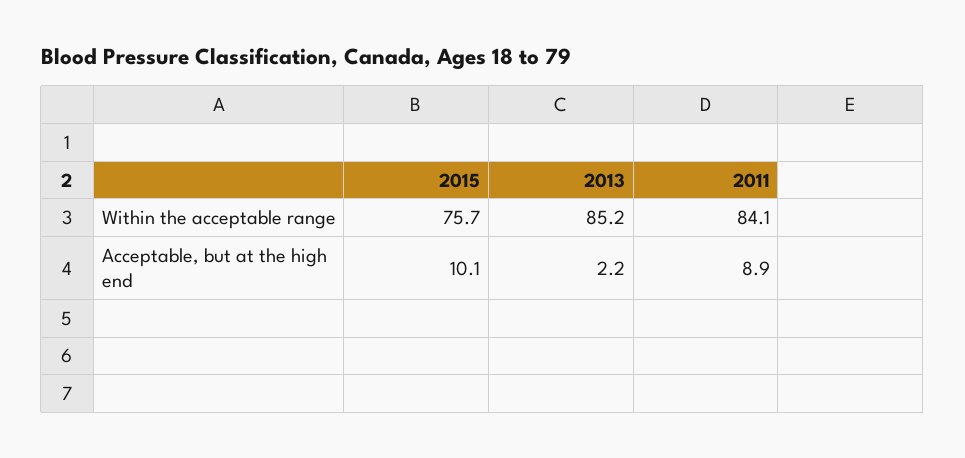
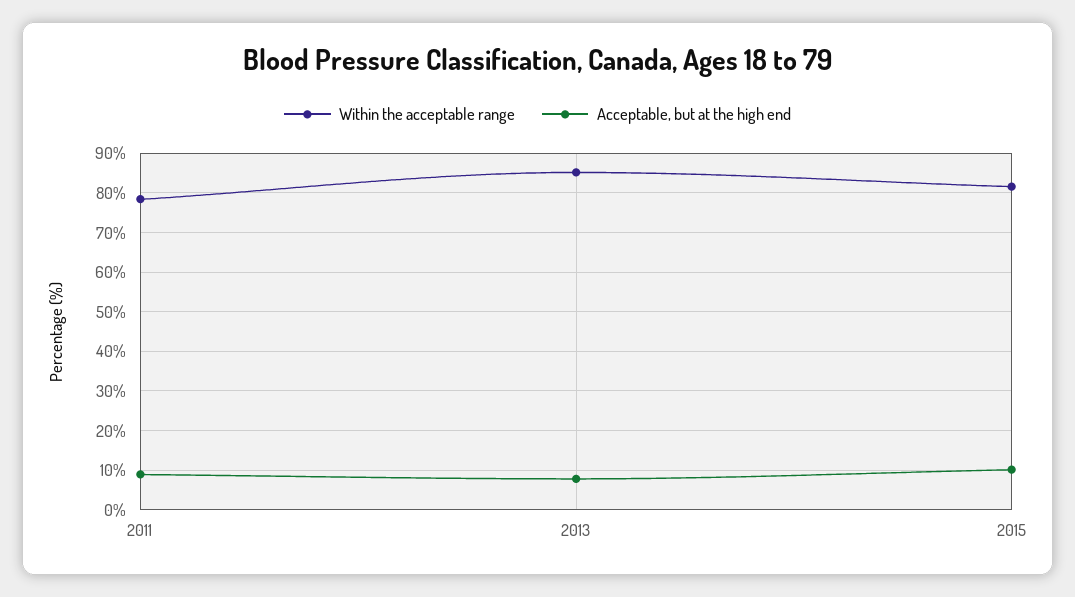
  {
    "Within the acceptable range": {
-     "2015": 75.7,
+     "2015": 82,
      "2013": 85.2,
-     "2011": 84.1
+     "2011": 78
    },
    "Acceptable, but at the high end": {
      "2015": 10.1,
-     "2013": 2.2,
+     "2013": 8,
      "2011": 8.9
    }
  }

